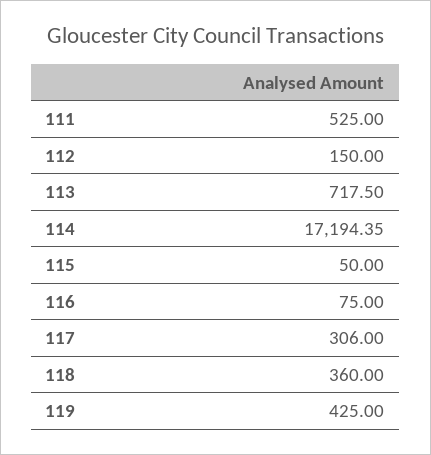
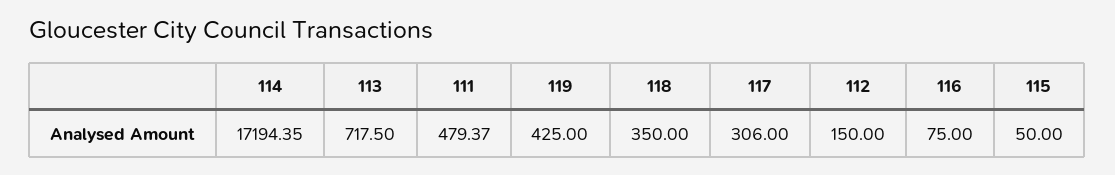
  {
-   "111": 525,
+   "111": 479.37,
    "112": 150,
    "113": 717.5,
    "114": 17194.35,
    "115": 50,
    "116": 75,
    "117": 306,
-   "118": 360,
+   "118": 350,
    "119": 425
  }

